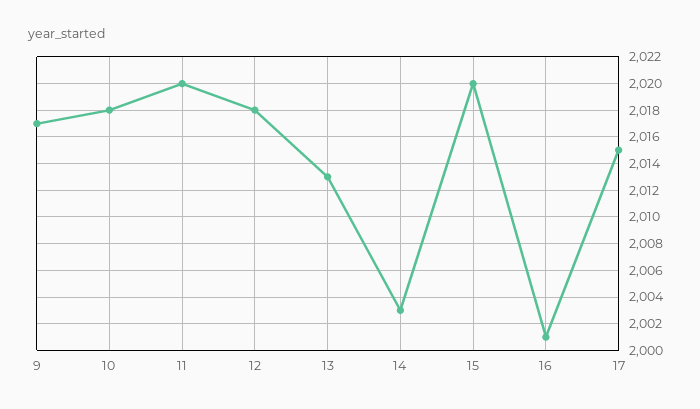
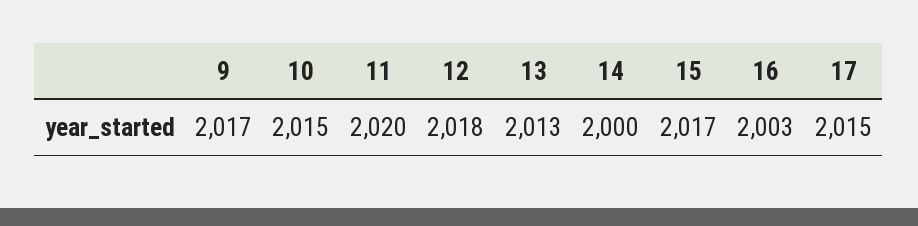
  {
    "9": 2017,
-   "10": 2018,
+   "10": 2015,
    "11": 2020,
    "12": 2018,
    "13": 2013,
-   "14": 2003,
+   "14": 2000,
-   "15": 2020,
+   "15": 2017,
-   "16": 2001,
+   "16": 2003,
    "17": 2015
  }

